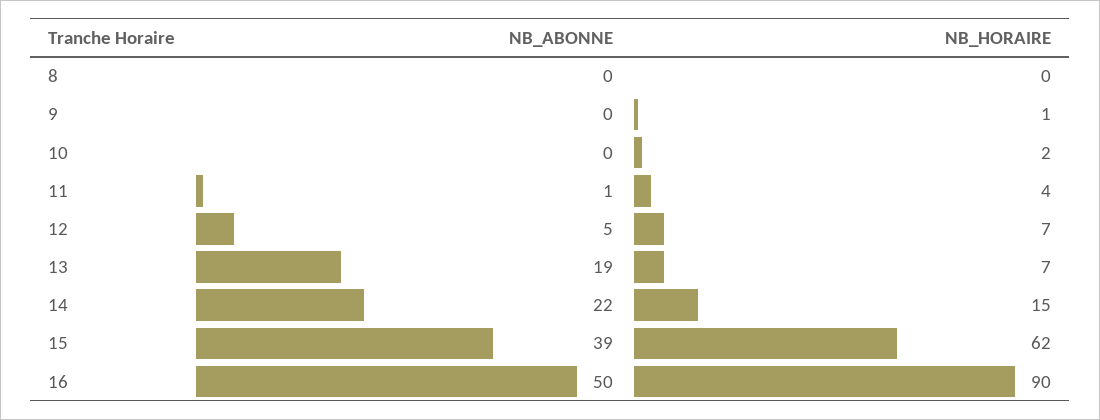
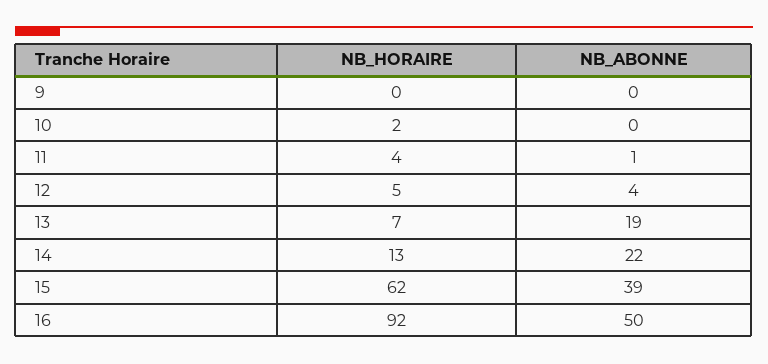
  {
    "NB_ABONNE": {
-     "8": 0,
      "9": 0,
      "10": 0,
      "11": 1,
-     "12": 5,
+     "12": 4,
      "13": 19,
      "14": 22,
      "15": 39,
      "16": 50
    },
    "NB_HORAIRE": {
-     "8": 0,
-     "9": 1,
+     "9": 0,
      "10": 2,
      "11": 4,
-     "12": 7,
+     "12": 5,
      "13": 7,
-     "14": 15,
+     "14": 13,
      "15": 62,
-     "16": 90
+     "16": 92
    }
  }

